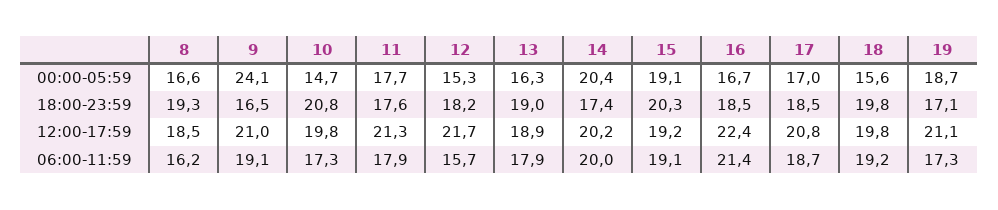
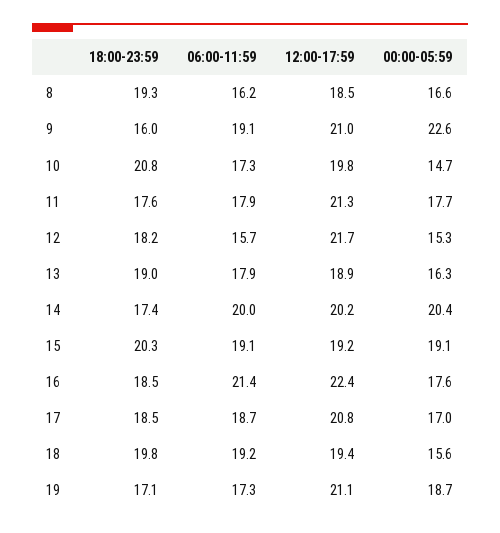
  {
    "8": {
      "00:00-05:59": 16.6,
      "18:00-23:59": 19.3,
      "12:00-17:59": 18.5,
      "06:00-11:59": 16.2
    },
    "9": {
-     "00:00-05:59": 24.1,
+     "00:00-05:59": 22.6,
-     "18:00-23:59": 16.5,
+     "18:00-23:59": 16,
      "12:00-17:59": 21,
      "06:00-11:59": 19.1
    },
    "10": {
      "00:00-05:59": 14.7,
      "18:00-23:59": 20.8,
      "12:00-17:59": 19.8,
      "06:00-11:59": 17.3
    },
    "11": {
      "00:00-05:59": 17.7,
      "18:00-23:59": 17.6,
      "12:00-17:59": 21.3,
      "06:00-11:59": 17.9
    },
    "12": {
      "00:00-05:59": 15.3,
      "18:00-23:59": 18.2,
      "12:00-17:59": 21.7,
      "06:00-11:59": 15.7
    },
    "13": {
      "00:00-05:59": 16.3,
      "18:00-23:59": 19,
      "12:00-17:59": 18.9,
      "06:00-11:59": 17.9
    },
    "14": {
      "00:00-05:59": 20.4,
      "18:00-23:59": 17.4,
      "12:00-17:59": 20.2,
      "06:00-11:59": 20
    },
    "15": {
      "00:00-05:59": 19.1,
      "18:00-23:59": 20.3,
      "12:00-17:59": 19.2,
      "06:00-11:59": 19.1
    },
    "16": {
-     "00:00-05:59": 16.7,
+     "00:00-05:59": 17.6,
      "18:00-23:59": 18.5,
      "12:00-17:59": 22.4,
      "06:00-11:59": 21.4
    },
    "17": {
      "00:00-05:59": 17,
      "18:00-23:59": 18.5,
      "12:00-17:59": 20.8,
      "06:00-11:59": 18.7
    },
    "18": {
      "00:00-05:59": 15.6,
      "18:00-23:59": 19.8,
-     "12:00-17:59": 19.8,
+     "12:00-17:59": 19.4,
      "06:00-11:59": 19.2
    },
    "19": {
      "00:00-05:59": 18.7,
      "18:00-23:59": 17.1,
      "12:00-17:59": 21.1,
      "06:00-11:59": 17.3
    }
  }

